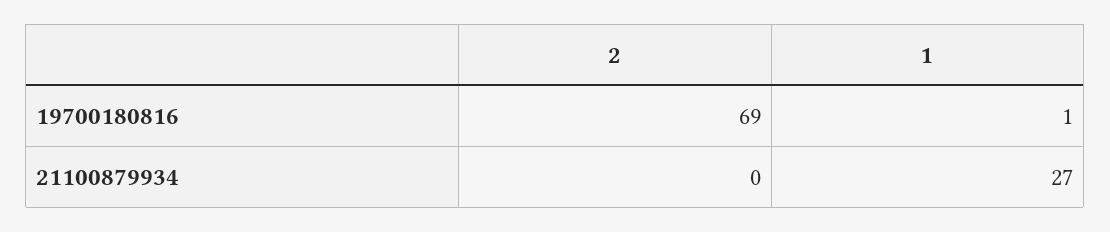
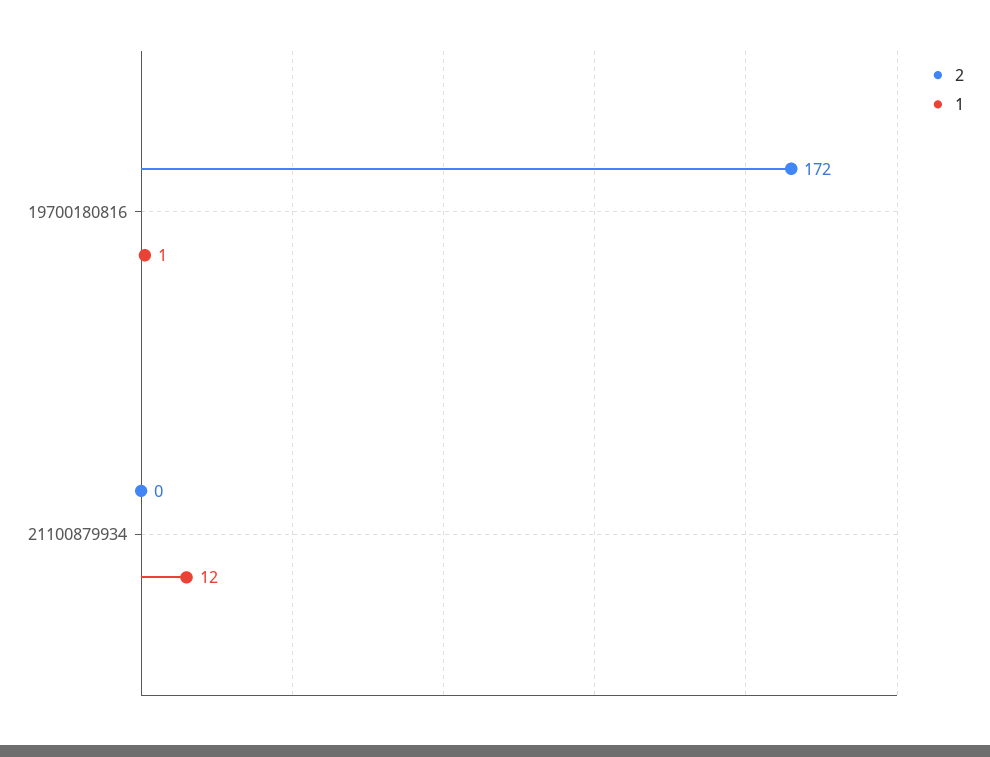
  {
    "2": {
-     "19700180816": 69,
+     "19700180816": 172,
      "21100879934": 0
    },
    "1": {
      "19700180816": 1,
-     "21100879934": 27
+     "21100879934": 12
    }
  }

